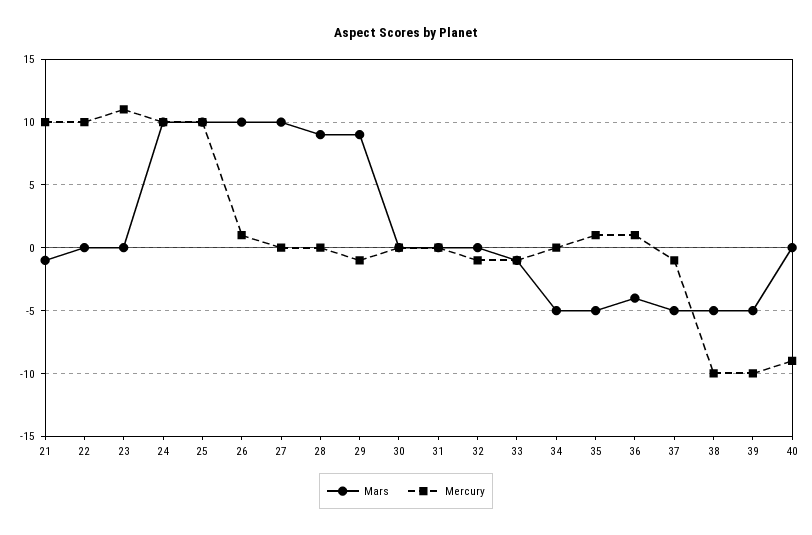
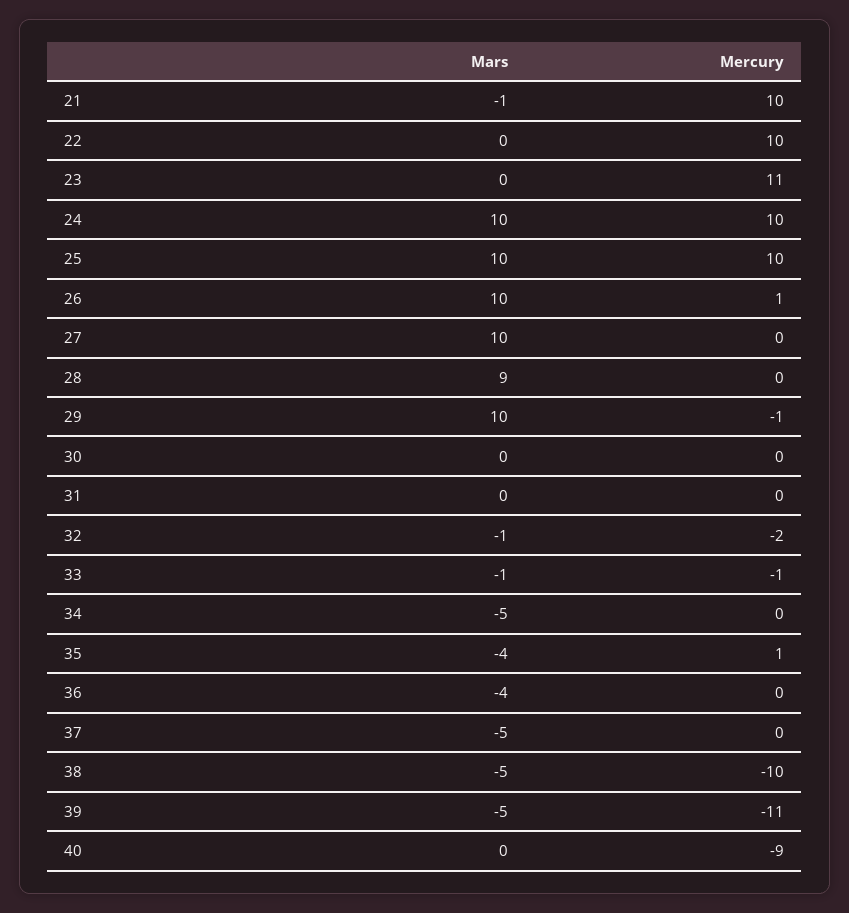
  {
    "Mars": {
      "21": -1,
      "22": 0,
      "23": 0,
      "24": 10,
      "25": 10,
      "26": 10,
      "27": 10,
      "28": 9,
-     "29": 9,
+     "29": 10,
      "30": 0,
      "31": 0,
-     "32": 0,
+     "32": -1,
      "33": -1,
      "34": -5,
-     "35": -5,
+     "35": -4,
      "36": -4,
      "37": -5,
      "38": -5,
      "39": -5,
      "40": 0
    },
    "Mercury": {
      "21": 10,
      "22": 10,
      "23": 11,
      "24": 10,
      "25": 10,
      "26": 1,
      "27": 0,
      "28": 0,
      "29": -1,
      "30": 0,
      "31": 0,
-     "32": -1,
+     "32": -2,
      "33": -1,
      "34": 0,
      "35": 1,
-     "36": 1,
+     "36": 0,
-     "37": -1,
+     "37": 0,
      "38": -10,
-     "39": -10,
+     "39": -11,
      "40": -9
    }
  }

